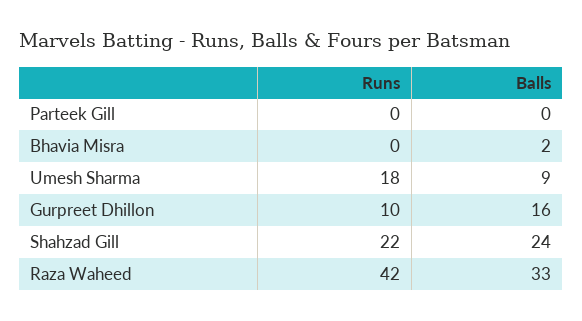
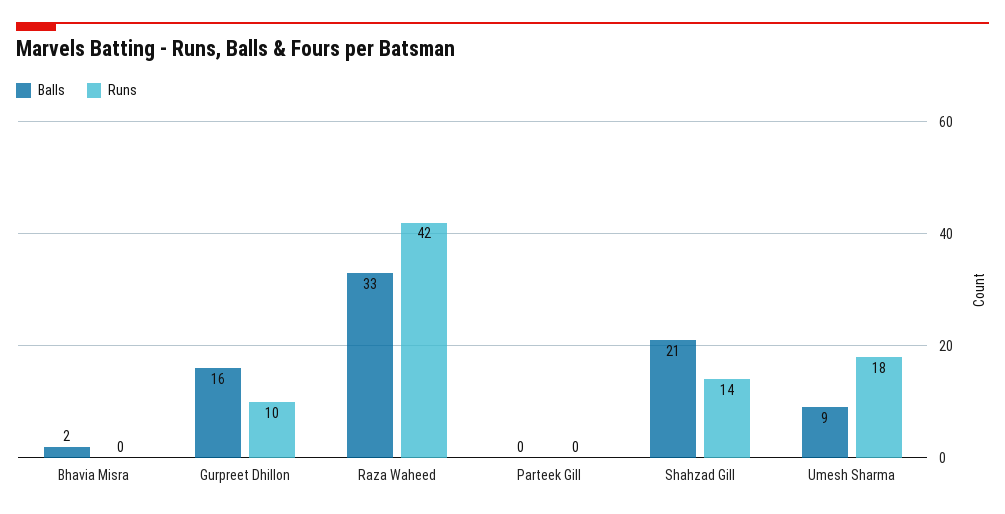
  {
    "Runs": {
      "Parteek Gill": 0,
      "Bhavia Misra": 0,
      "Umesh Sharma": 18,
      "Gurpreet Dhillon": 10,
-     "Shahzad Gill": 22,
+     "Shahzad Gill": 14,
      "Raza Waheed": 42
    },
    "Balls": {
      "Parteek Gill": 0,
      "Bhavia Misra": 2,
      "Umesh Sharma": 9,
      "Gurpreet Dhillon": 16,
-     "Shahzad Gill": 24,
+     "Shahzad Gill": 21,
      "Raza Waheed": 33
    }
  }

